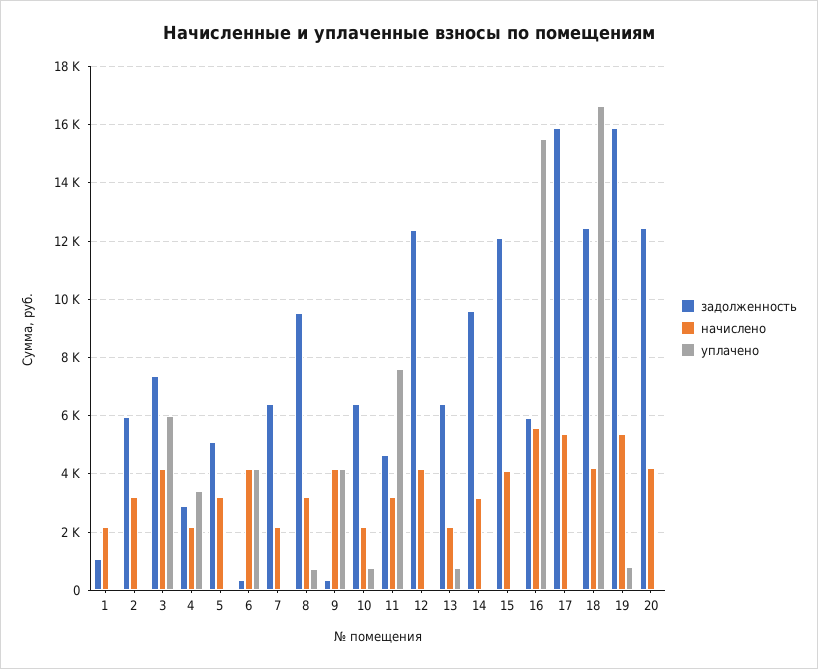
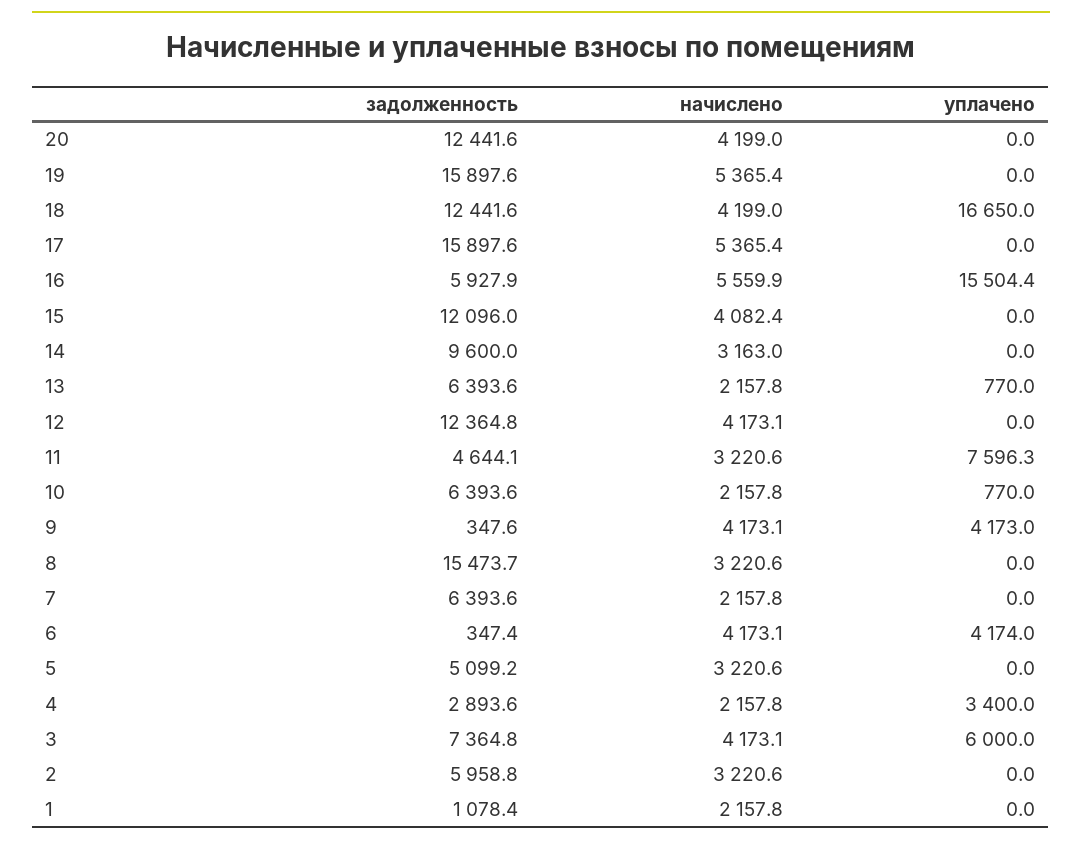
  {
    "задолженность": {
      "1": 1078.4,
      "2": 5958.8,
      "3": 7364.8,
      "4": 2893.6,
      "5": 5099.2,
      "6": 347.4,
      "7": 6393.6,
-     "8": 9500,
+     "8": 15473.7,
      "9": 347.6,
      "10": 6393.6,
      "11": 4644.1,
      "12": 12364.8,
      "13": 6393.6,
      "14": 9600,
      "15": 12096,
      "16": 5927.9,
      "17": 15897.6,
      "18": 12441.6,
      "19": 15897.6,
      "20": 12441.6
    },
    "начислено": {
      "1": 2157.8,
      "2": 3220.6,
      "3": 4173.1,
      "4": 2157.8,
      "5": 3220.6,
      "6": 4173.1,
      "7": 2157.8,
      "8": 3220.6,
      "9": 4173.1,
      "10": 2157.8,
      "11": 3220.6,
      "12": 4173.1,
      "13": 2157.8,
      "14": 3163,
      "15": 4082.4,
      "16": 5559.9,
      "17": 5365.4,
      "18": 4199,
      "19": 5365.4,
      "20": 4199
    },
    "уплачено": {
      "1": 0,
      "2": 0,
      "3": 6000,
      "4": 3400,
      "5": 0,
      "6": 4174,
      "7": 0,
-     "8": 750,
+     "8": 0,
      "9": 4173,
      "10": 770,
      "11": 7596.3,
      "12": 0,
      "13": 770,
      "14": 0,
      "15": 0,
      "16": 15504.4,
      "17": 0,
      "18": 16650,
-     "19": 750,
+     "19": 0,
      "20": 0
    }
  }

